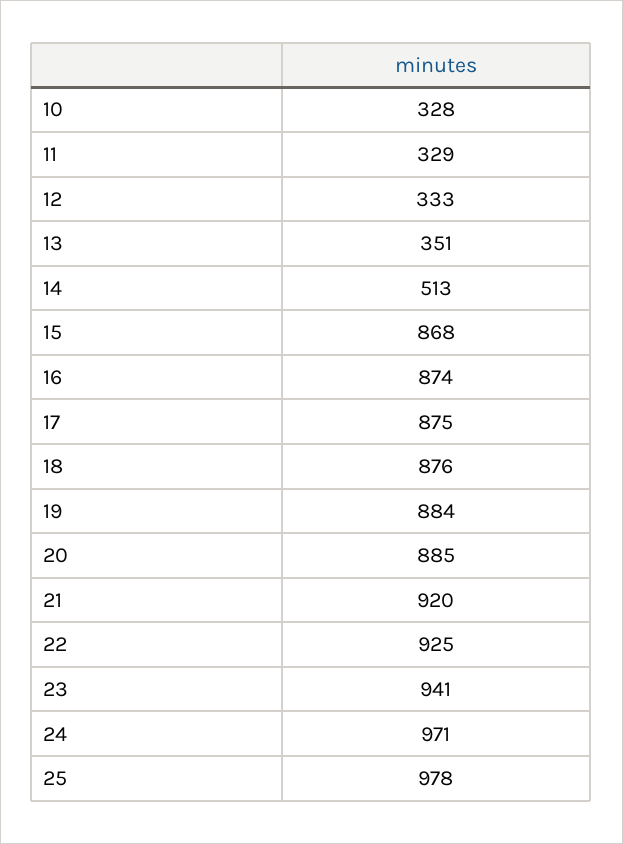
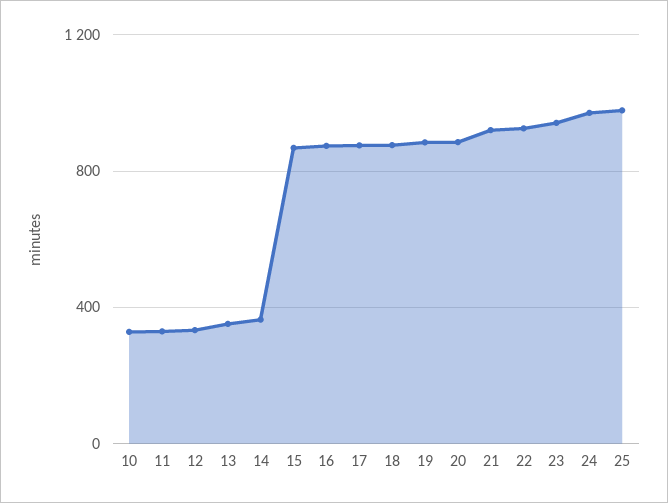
  {
    "10": 328,
    "11": 329,
    "12": 333,
    "13": 351,
-   "14": 513,
+   "14": 350,
    "15": 868,
    "16": 874,
    "17": 875,
    "18": 876,
    "19": 884,
    "20": 885,
    "21": 920,
    "22": 925,
    "23": 941,
    "24": 971,
    "25": 978
  }

